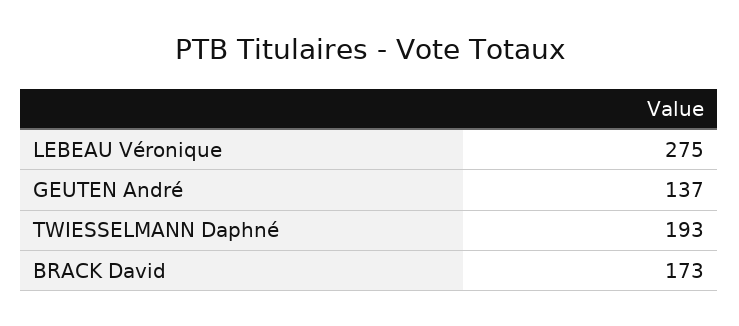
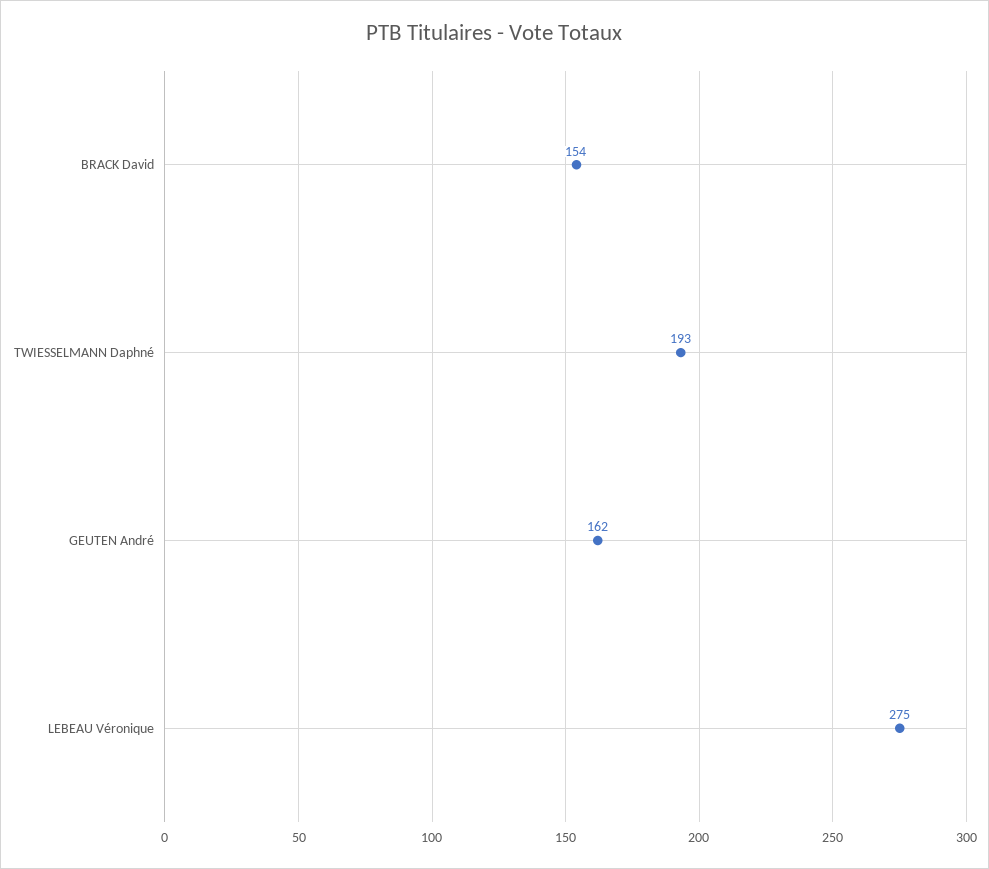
  {
    "LEBEAU Véronique": 275,
-   "GEUTEN André": 137,
+   "GEUTEN André": 162,
    "TWIESSELMANN Daphné": 193,
-   "BRACK David": 173
+   "BRACK David": 154
  }

